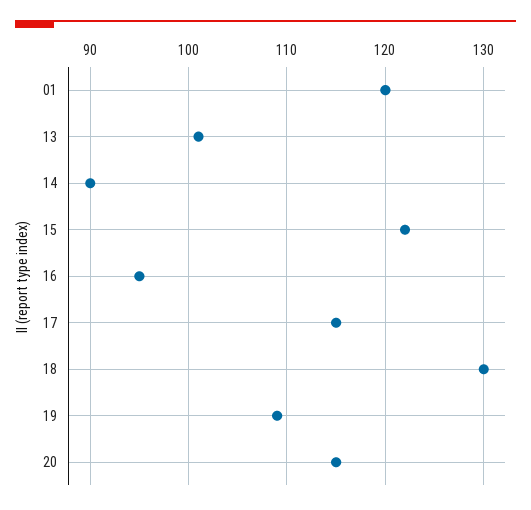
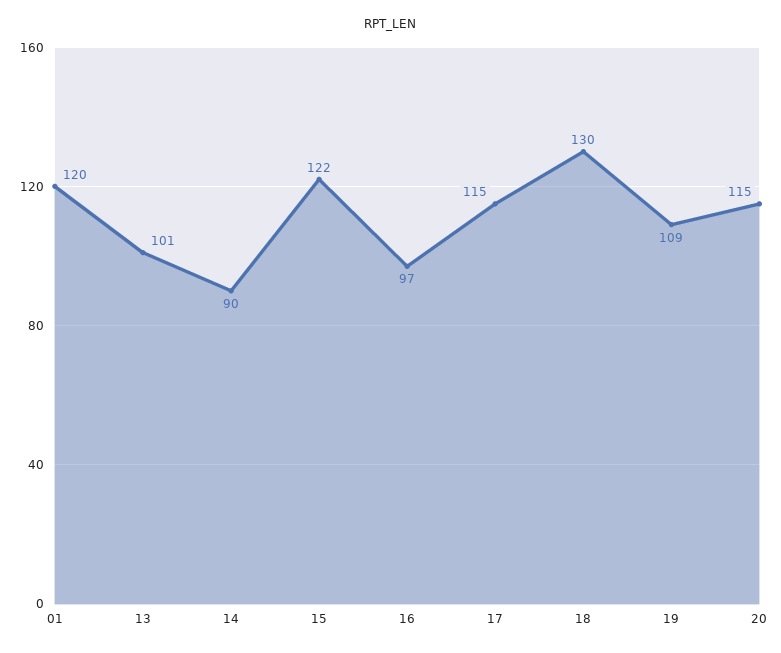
  {
    "01": 120,
    "13": 101,
    "14": 90,
    "15": 122,
-   "16": 95,
+   "16": 97,
    "17": 115,
    "18": 130,
    "19": 109,
    "20": 115
  }

